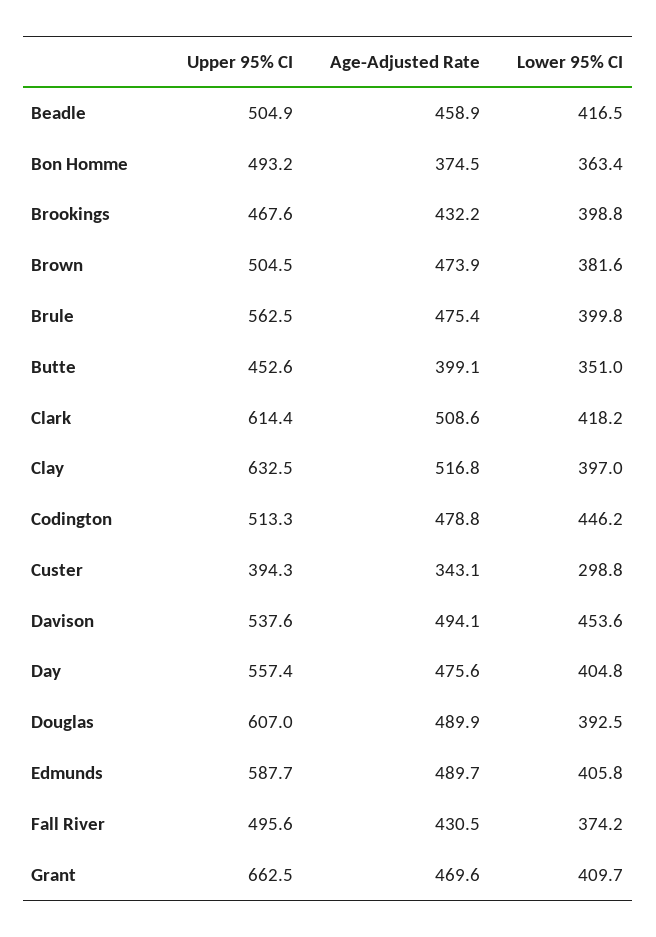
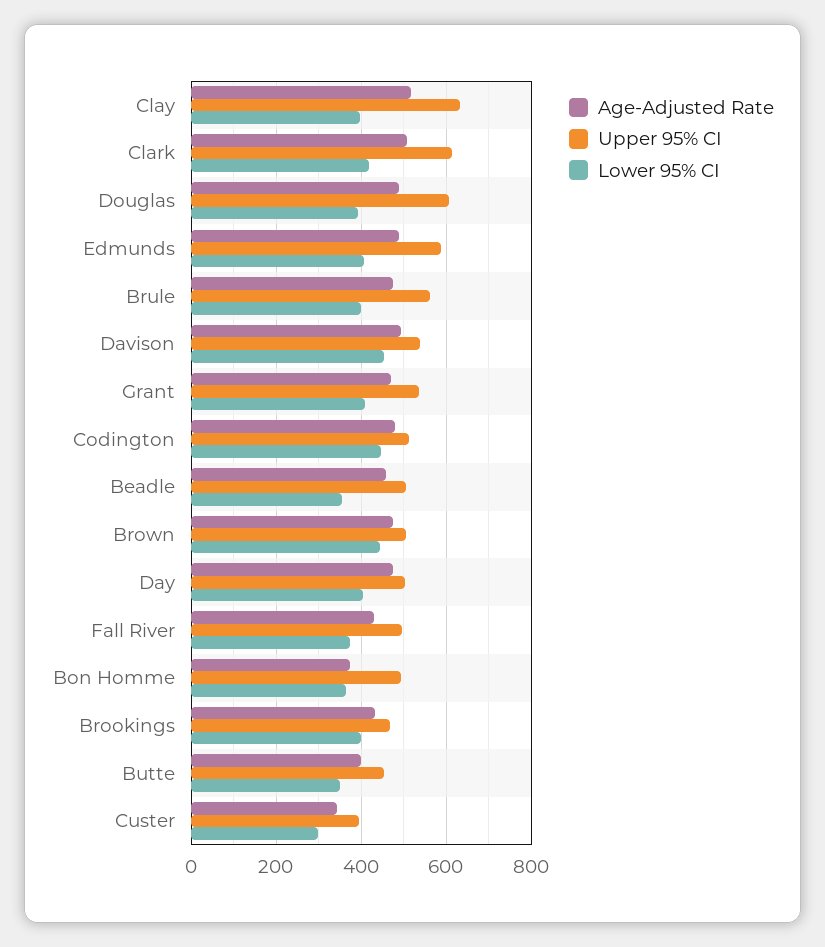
  {
    "Upper 95% CI": {
      "Beadle": 504.9,
      "Bon Homme": 493.2,
      "Brookings": 467.6,
      "Brown": 504.5,
      "Brule": 562.5,
      "Butte": 452.6,
      "Clark": 614.4,
      "Clay": 632.5,
      "Codington": 513.3,
      "Custer": 394.3,
      "Davison": 537.6,
-     "Day": 557.4,
+     "Day": 500,
      "Douglas": 607,
      "Edmunds": 587.7,
      "Fall River": 495.6,
-     "Grant": 662.5
+     "Grant": 540
    },
    "Age-Adjusted Rate": {
      "Beadle": 458.9,
      "Bon Homme": 374.5,
      "Brookings": 432.2,
      "Brown": 473.9,
      "Brule": 475.4,
      "Butte": 399.1,
      "Clark": 508.6,
      "Clay": 516.8,
      "Codington": 478.8,
      "Custer": 343.1,
      "Davison": 494.1,
      "Day": 475.6,
      "Douglas": 489.9,
      "Edmunds": 489.7,
      "Fall River": 430.5,
      "Grant": 469.6
    },
    "Lower 95% CI": {
-     "Beadle": 416.5,
+     "Beadle": 360,
      "Bon Homme": 363.4,
      "Brookings": 398.8,
-     "Brown": 381.6,
+     "Brown": 440,
      "Brule": 399.8,
      "Butte": 351,
      "Clark": 418.2,
      "Clay": 397,
      "Codington": 446.2,
      "Custer": 298.8,
      "Davison": 453.6,
      "Day": 404.8,
      "Douglas": 392.5,
      "Edmunds": 405.8,
      "Fall River": 374.2,
      "Grant": 409.7
    }
  }

